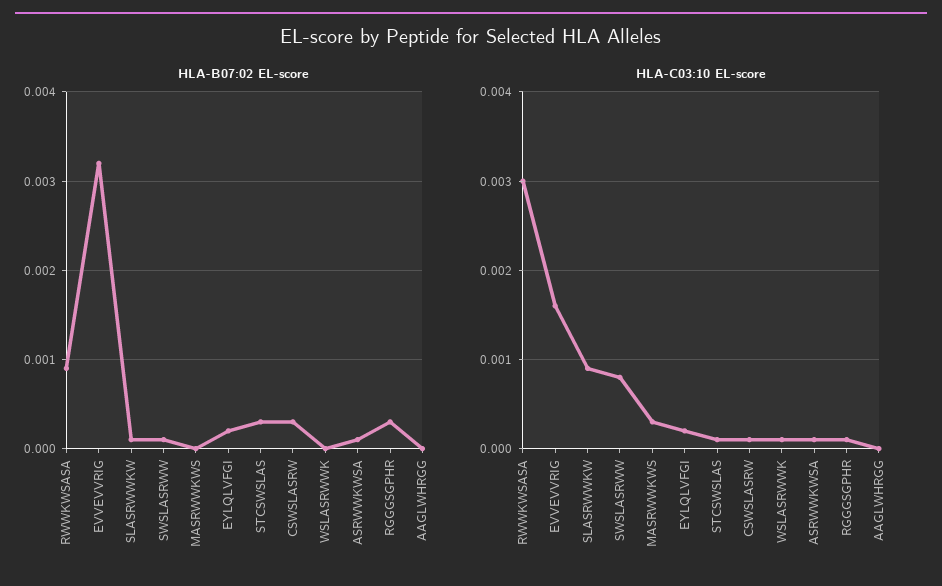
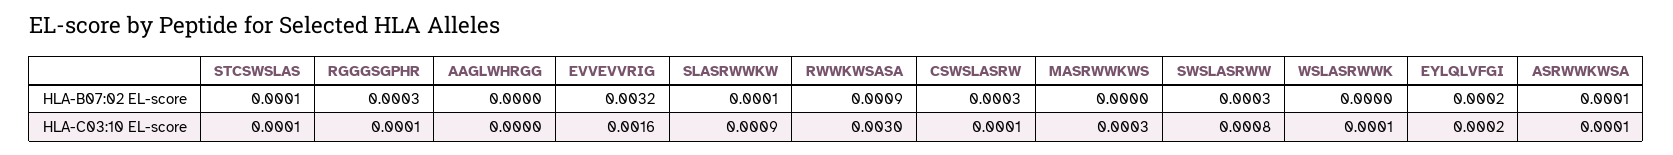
  {
    "HLA-B07:02 EL-score": {
      "RWWKWSASA": 0.0009,
      "EVVEVVRIG": 0.0032,
      "SLASRWWKW": 0.0001,
-     "SWSLASRWW": 0.0001,
+     "SWSLASRWW": 0.0003,
      "MASRWWKWS": 0,
      "EYLQLVFGI": 0.0002,
-     "STCSWSLAS": 0.0003,
+     "STCSWSLAS": 0.0001,
      "CSWSLASRW": 0.0003,
      "WSLASRWWK": 0,
      "ASRWWKWSA": 0.0001,
      "RGGGSGPHR": 0.0003,
      "AAGLWHRGG": 0
    },
    "HLA-C03:10 EL-score": {
      "RWWKWSASA": 0.003,
      "EVVEVVRIG": 0.0016,
      "SLASRWWKW": 0.0009,
      "SWSLASRWW": 0.0008,
      "MASRWWKWS": 0.0003,
      "EYLQLVFGI": 0.0002,
      "STCSWSLAS": 0.0001,
      "CSWSLASRW": 0.0001,
      "WSLASRWWK": 0.0001,
      "ASRWWKWSA": 0.0001,
      "RGGGSGPHR": 0.0001,
      "AAGLWHRGG": 0
    }
  }

